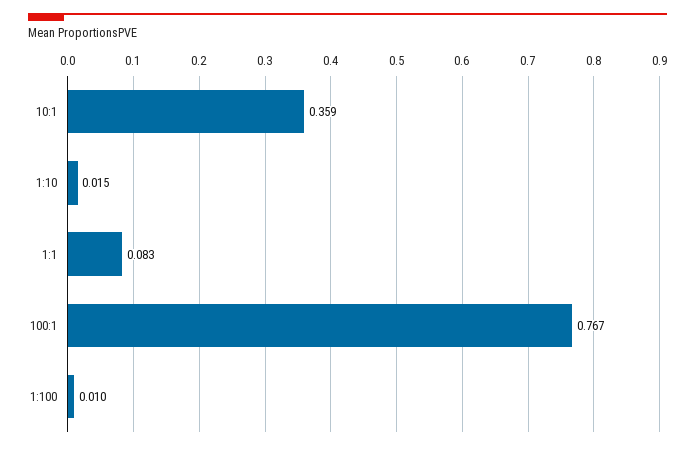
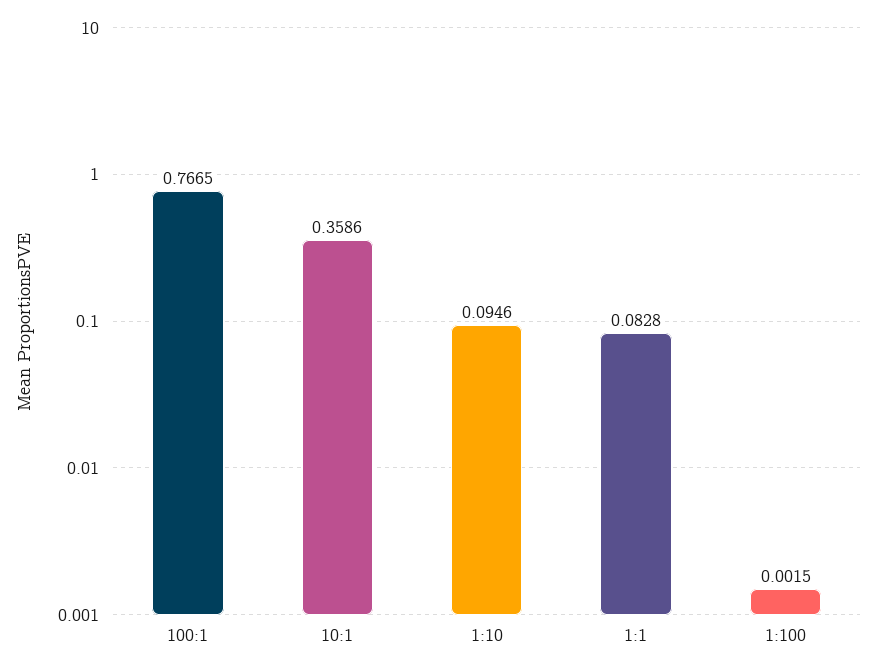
  {
    "10:1": 0.3586,
-   "1:10": 0.015,
+   "1:10": 0.0946,
    "1:1": 0.0828,
    "100:1": 0.7665,
-   "1:100": 0.01
+   "1:100": 0.0015
  }

